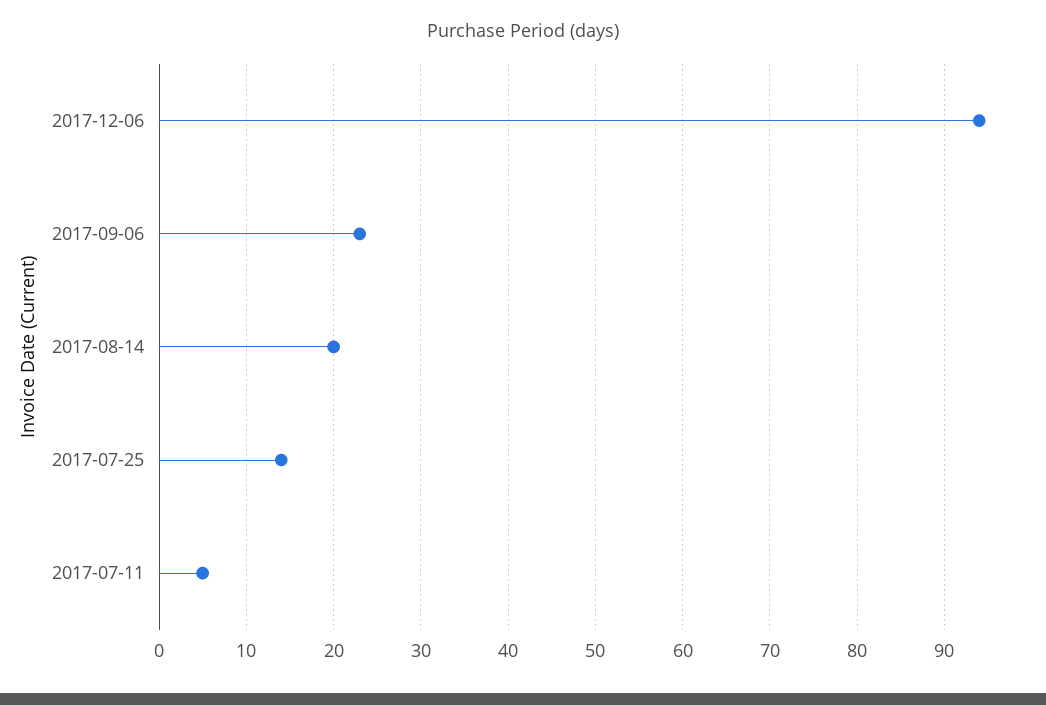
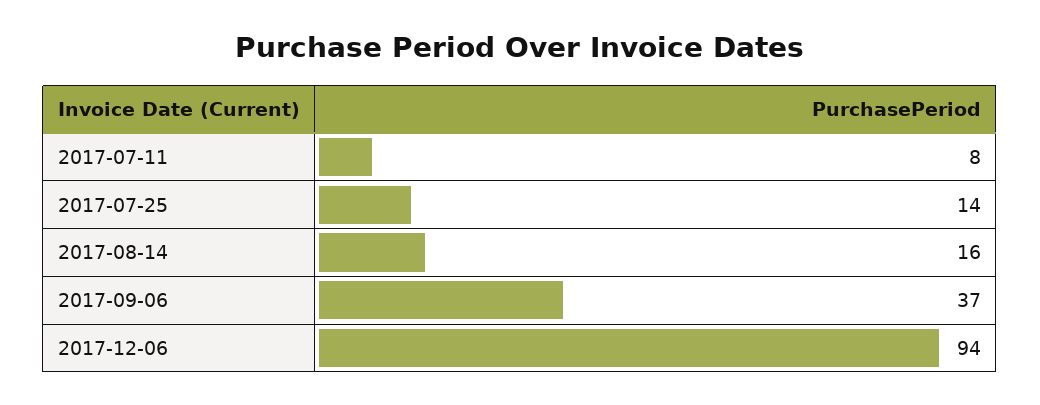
  {
    "2017-12-06": 94,
-   "2017-09-06": 23,
+   "2017-09-06": 37,
-   "2017-08-14": 20,
+   "2017-08-14": 16,
    "2017-07-25": 14,
-   "2017-07-11": 5
+   "2017-07-11": 8
  }

